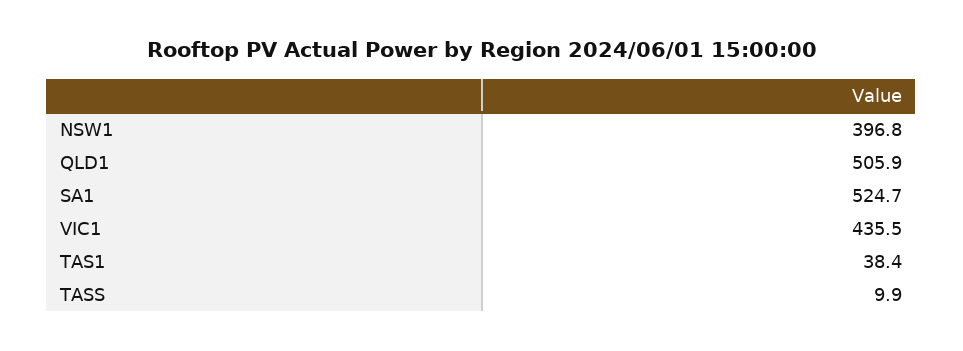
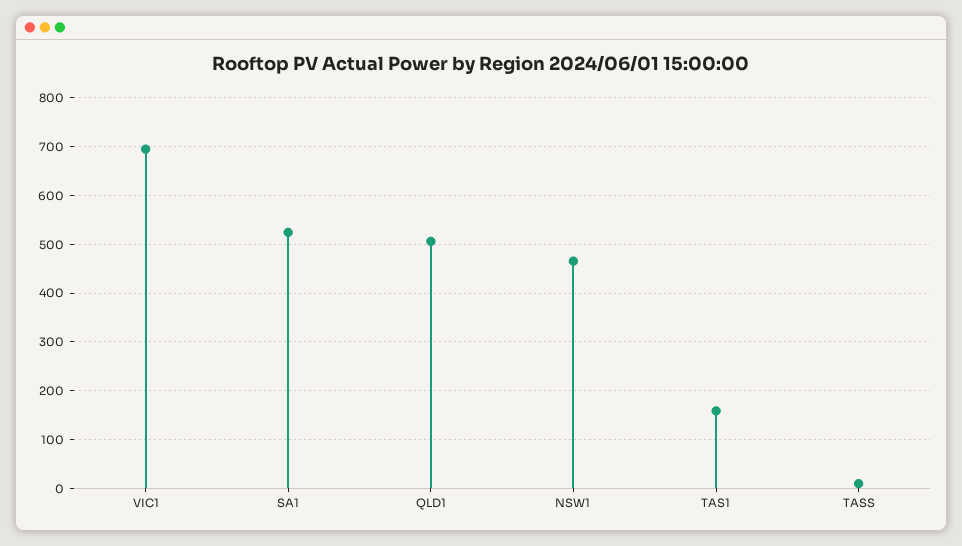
  {
-   "NSW1": 396.8,
+   "NSW1": 460,
    "QLD1": 505.9,
    "SA1": 524.7,
-   "VIC1": 435.5,
+   "VIC1": 700,
-   "TAS1": 38.4,
+   "TAS1": 160,
    "TASS": 9.9
  }

